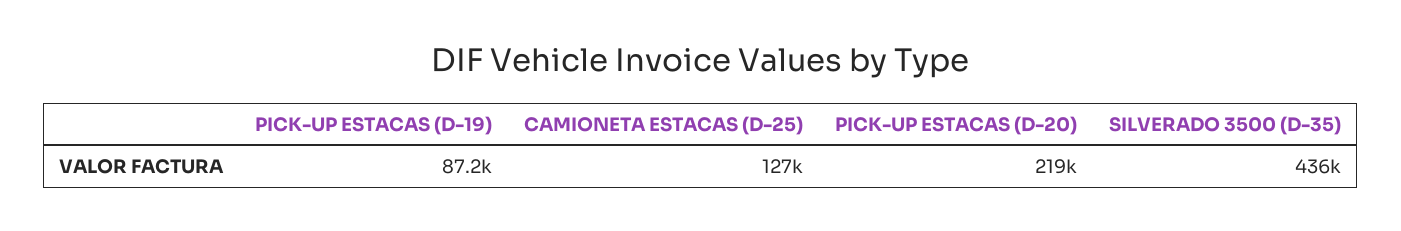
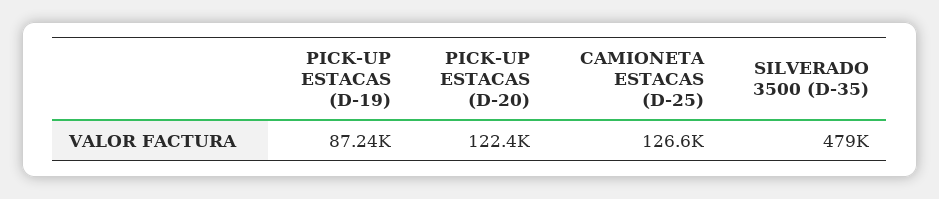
  {
    "PICK-UP ESTACAS (D-19)": 87240,
    "CAMIONETA ESTACAS (D-25)": 126600,
-   "PICK-UP ESTACAS (D-20)": 219000,
+   "PICK-UP ESTACAS (D-20)": 122400,
-   "SILVERADO 3500 (D-35)": 436000
+   "SILVERADO 3500 (D-35)": 479000
  }

